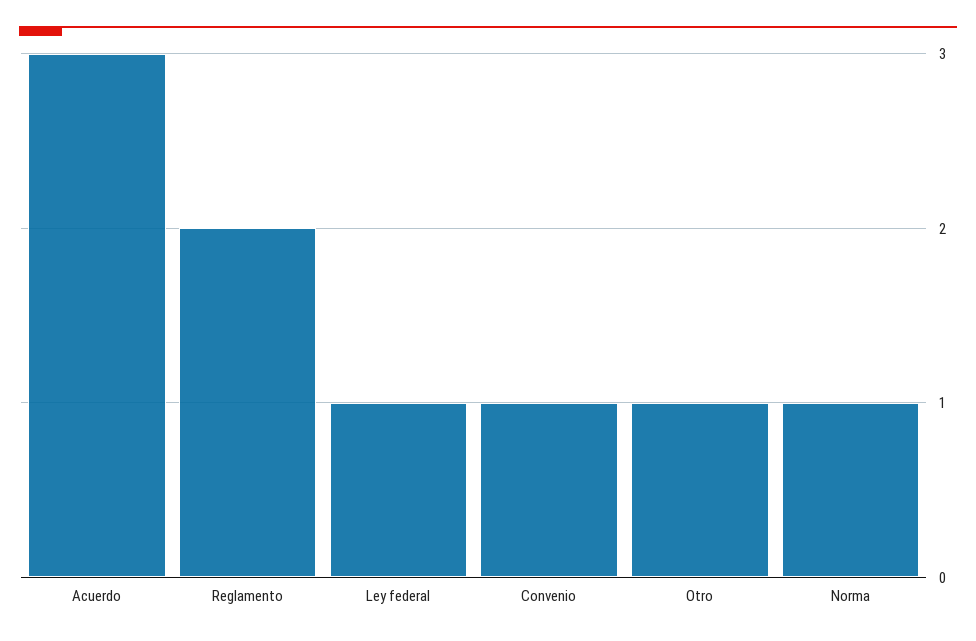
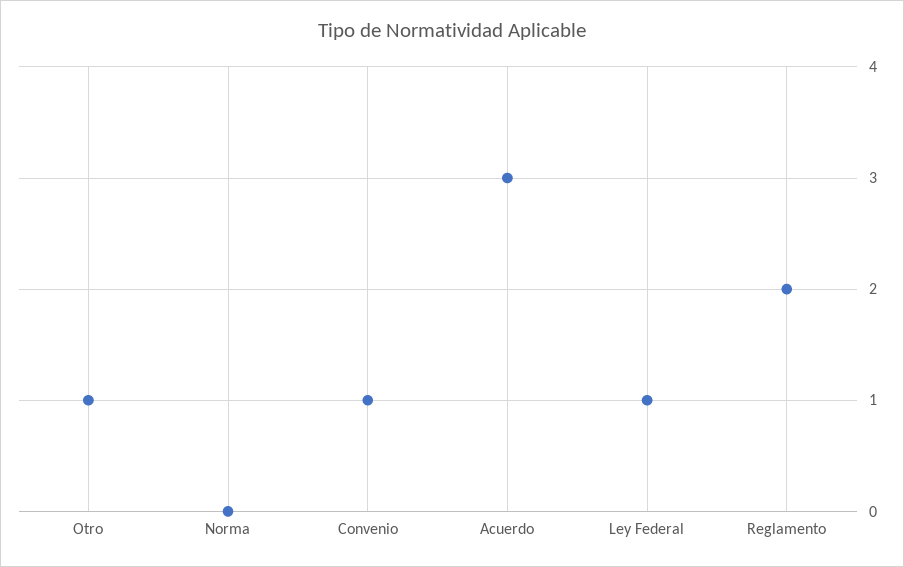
  {
    "Acuerdo": 3,
    "Reglamento": 2,
    "Ley federal": 1,
    "Convenio": 1,
    "Otro": 1,
-   "Norma": 1
+   "Norma": 0
  }

